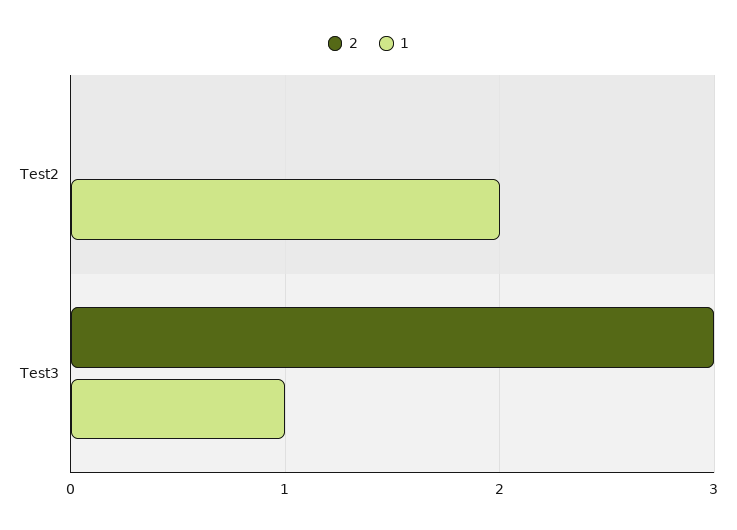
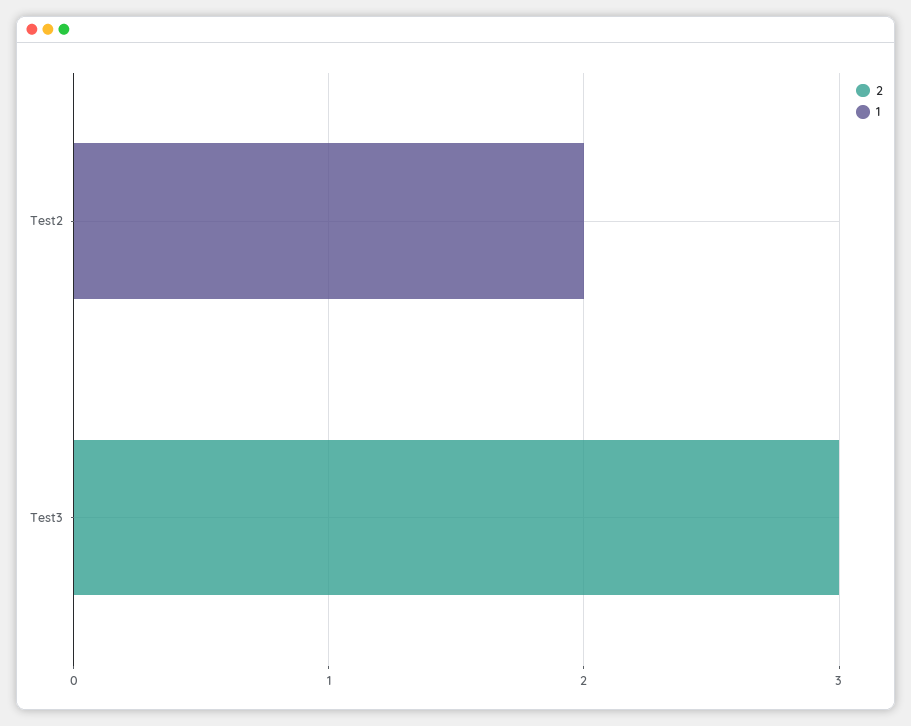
  {
    "2": {
      "Test2": 0,
      "Test3": 3
    },
    "1": {
      "Test2": 2,
-     "Test3": 1
+     "Test3": 0
    }
  }

